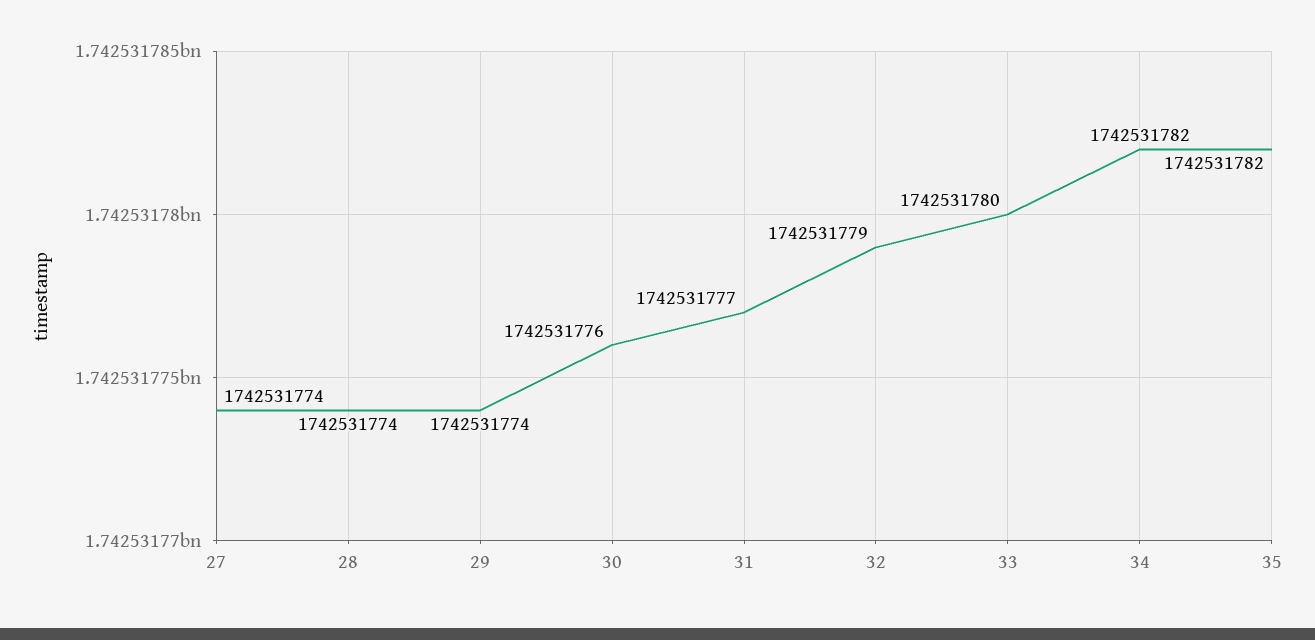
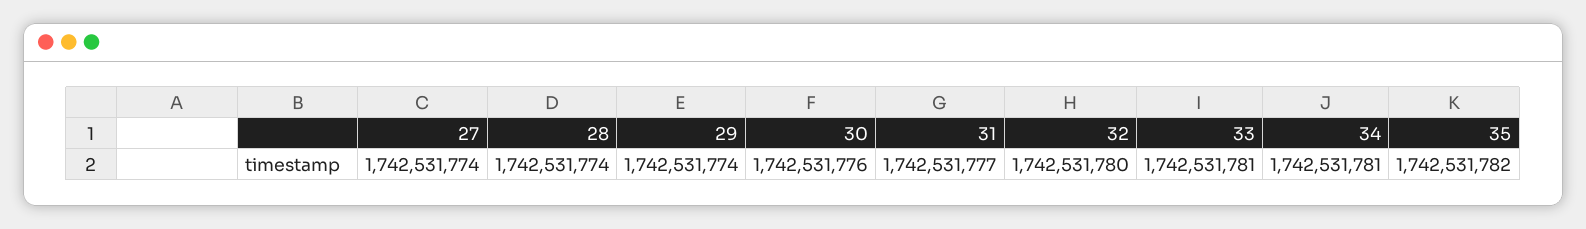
  {
    "27": 1742531774,
    "28": 1742531774,
    "29": 1742531774,
    "30": 1742531776,
    "31": 1742531777,
-   "32": 1742531779,
+   "32": 1742531780,
-   "33": 1742531780,
+   "33": 1742531781,
-   "34": 1742531782,
+   "34": 1742531781,
    "35": 1742531782
  }

